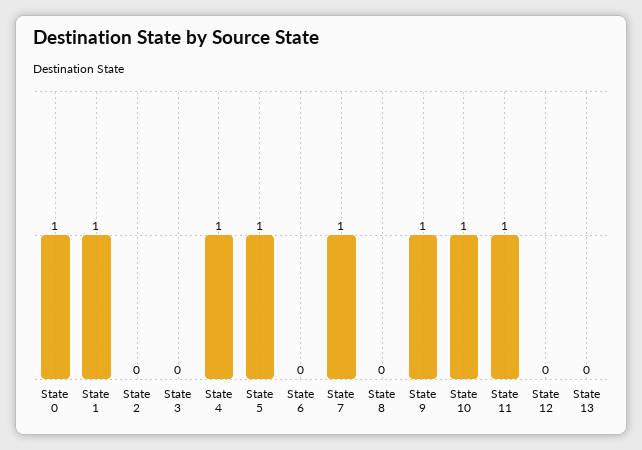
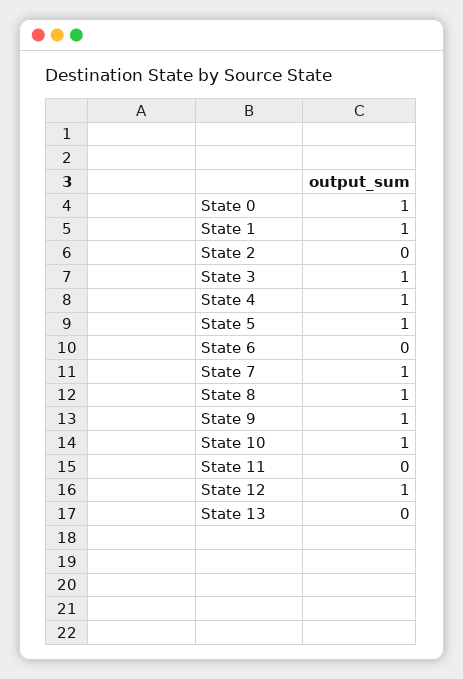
  {
    "State 0": 1,
    "State 1": 1,
    "State 2": 0,
-   "State 3": 0,
+   "State 3": 1,
    "State 4": 1,
    "State 5": 1,
    "State 6": 0,
    "State 7": 1,
-   "State 8": 0,
+   "State 8": 1,
    "State 9": 1,
    "State 10": 1,
-   "State 11": 1,
+   "State 11": 0,
-   "State 12": 0,
+   "State 12": 1,
    "State 13": 0
  }

